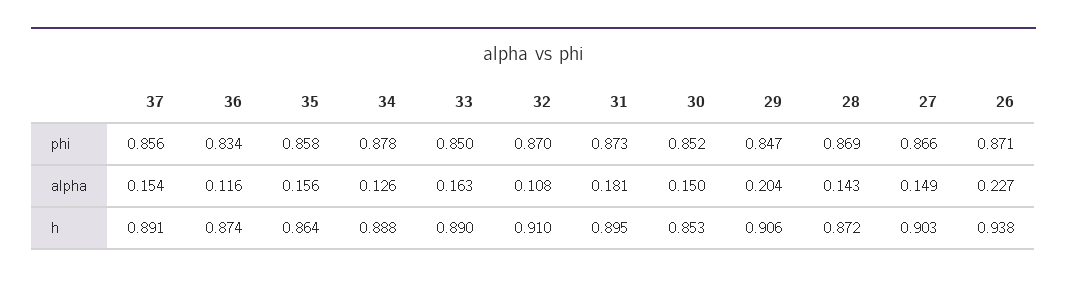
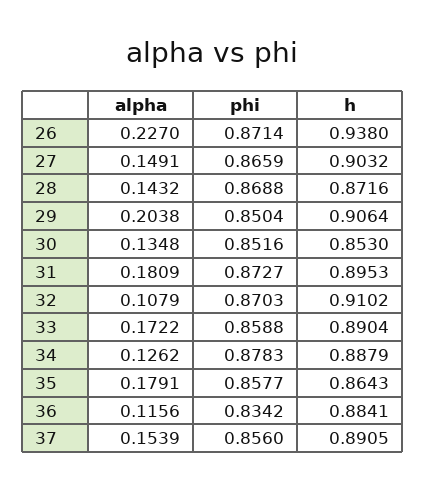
  {
    "37": {
      "phi": 0.856,
      "alpha": 0.1539,
      "h": 0.8905
    },
    "36": {
      "phi": 0.8342,
      "alpha": 0.1156,
-     "h": 0.874
+     "h": 0.8841
    },
    "35": {
      "phi": 0.8577,
-     "alpha": 0.156,
+     "alpha": 0.1791,
      "h": 0.8643
    },
    "34": {
      "phi": 0.8783,
      "alpha": 0.1262,
      "h": 0.8879
    },
    "33": {
-     "phi": 0.85,
+     "phi": 0.8588,
-     "alpha": 0.163,
+     "alpha": 0.1722,
      "h": 0.8904
    },
    "32": {
      "phi": 0.8703,
      "alpha": 0.1079,
      "h": 0.9102
    },
    "31": {
      "phi": 0.8727,
      "alpha": 0.1809,
      "h": 0.8953
    },
    "30": {
      "phi": 0.8516,
-     "alpha": 0.15,
+     "alpha": 0.1348,
      "h": 0.853
    },
    "29": {
-     "phi": 0.847,
+     "phi": 0.8504,
      "alpha": 0.2038,
      "h": 0.9064
    },
    "28": {
      "phi": 0.8688,
      "alpha": 0.1432,
      "h": 0.8716
    },
    "27": {
      "phi": 0.8659,
      "alpha": 0.1491,
      "h": 0.9032
    },
    "26": {
      "phi": 0.8714,
      "alpha": 0.227,
      "h": 0.938
    }
  }

